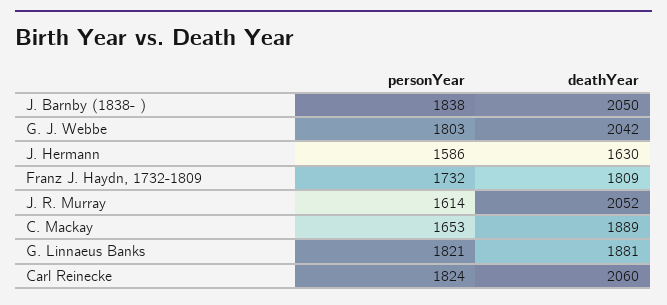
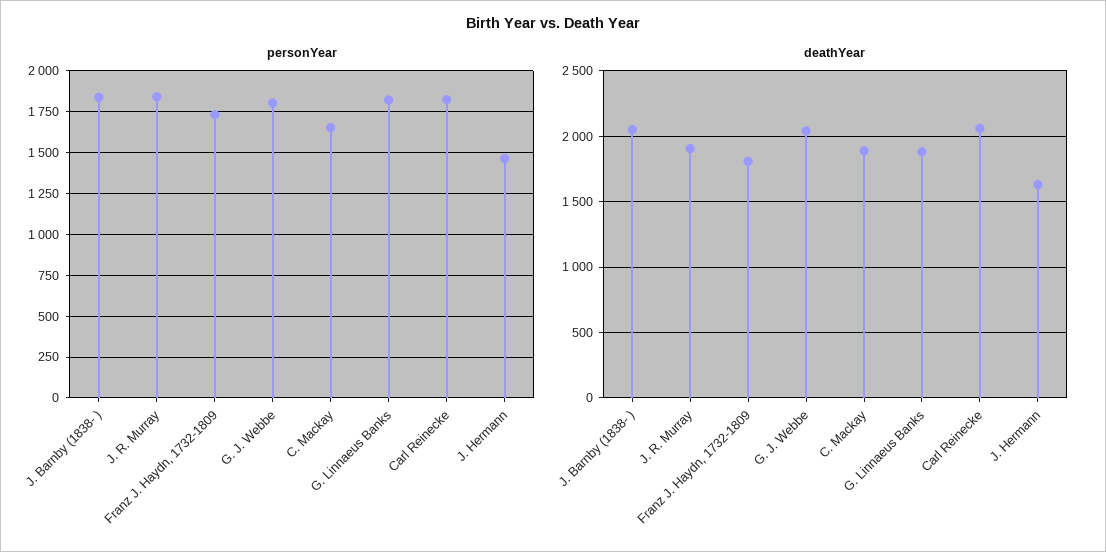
  {
    "personYear": {
      "J. Barnby (1838- )": 1838,
      "G. J. Webbe": 1803,
-     "J. Hermann": 1586,
+     "J. Hermann": 1450,
      "Franz J. Haydn, 1732-1809": 1732,
-     "J. R. Murray": 1614,
+     "J. R. Murray": 1850,
      "C. Mackay": 1653,
      "G. Linnaeus Banks": 1821,
      "Carl Reinecke": 1824
    },
    "deathYear": {
      "J. Barnby (1838- )": 2050,
      "G. J. Webbe": 2042,
      "J. Hermann": 1630,
      "Franz J. Haydn, 1732-1809": 1809,
-     "J. R. Murray": 2052,
+     "J. R. Murray": 1900,
      "C. Mackay": 1889,
      "G. Linnaeus Banks": 1881,
      "Carl Reinecke": 2060
    }
  }

